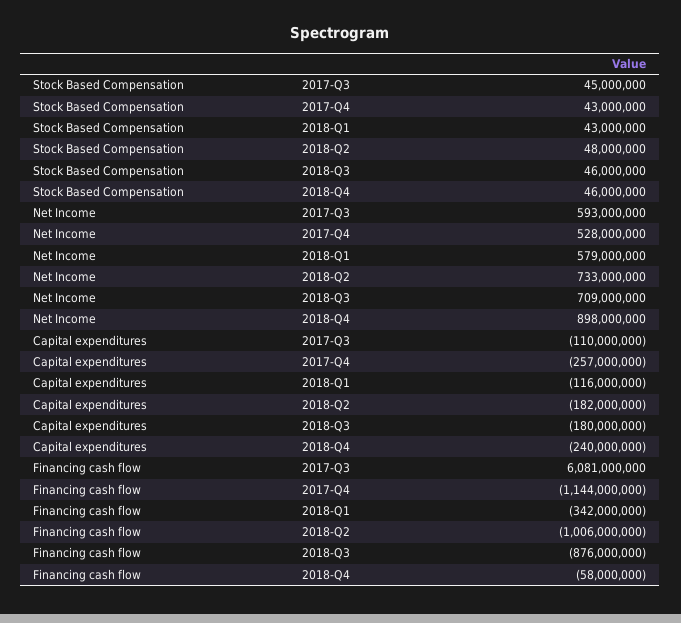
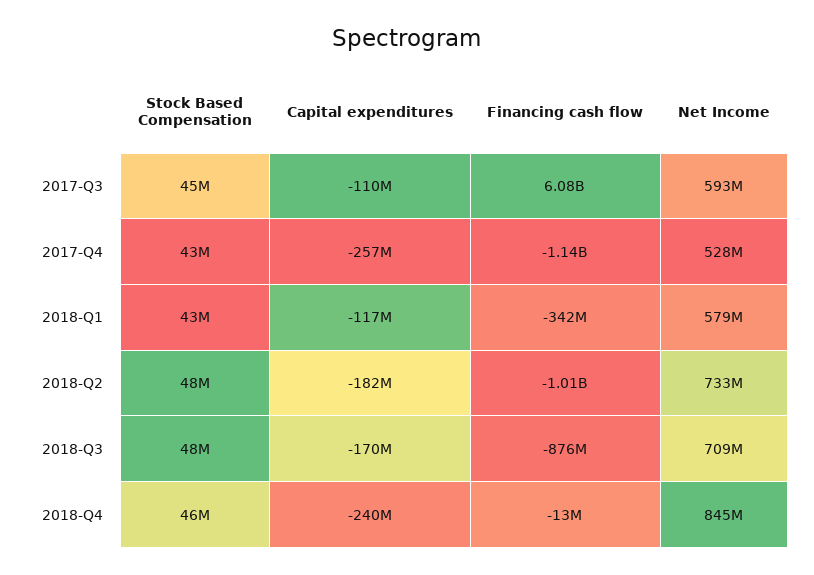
  {
    "Stock Based Compensation": {
      "2017-Q3": 45000000,
      "2017-Q4": 43000000,
      "2018-Q1": 43000000,
      "2018-Q2": 48000000,
-     "2018-Q3": 46000000,
+     "2018-Q3": 48000000,
      "2018-Q4": 46000000
    },
    "Net Income": {
      "2017-Q3": 593000000,
      "2017-Q4": 528000000,
      "2018-Q1": 579000000,
      "2018-Q2": 733000000,
      "2018-Q3": 709000000,
-     "2018-Q4": 898000000
+     "2018-Q4": 845000000
    },
    "Capital expenditures": {
      "2017-Q3": -110000000,
      "2017-Q4": -257000000,
-     "2018-Q1": -116000000,
+     "2018-Q1": -117000000,
      "2018-Q2": -182000000,
-     "2018-Q3": -180000000,
+     "2018-Q3": -170000000,
      "2018-Q4": -240000000
    },
    "Financing cash flow": {
      "2017-Q3": 6081000000,
      "2017-Q4": -1144000000,
      "2018-Q1": -342000000,
      "2018-Q2": -1006000000,
      "2018-Q3": -876000000,
-     "2018-Q4": -58000000
+     "2018-Q4": -13000000
    }
  }

